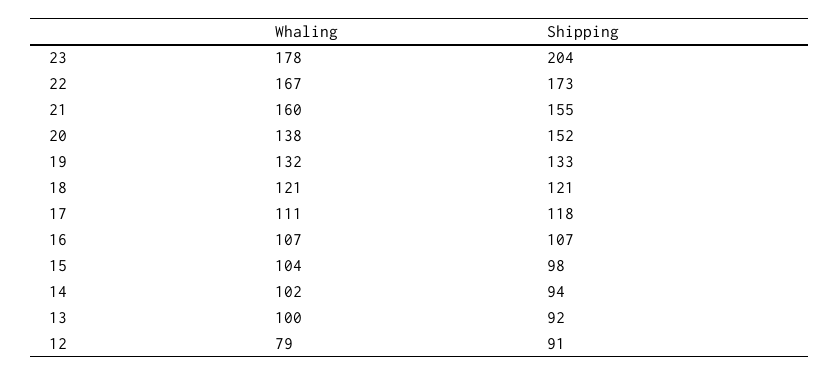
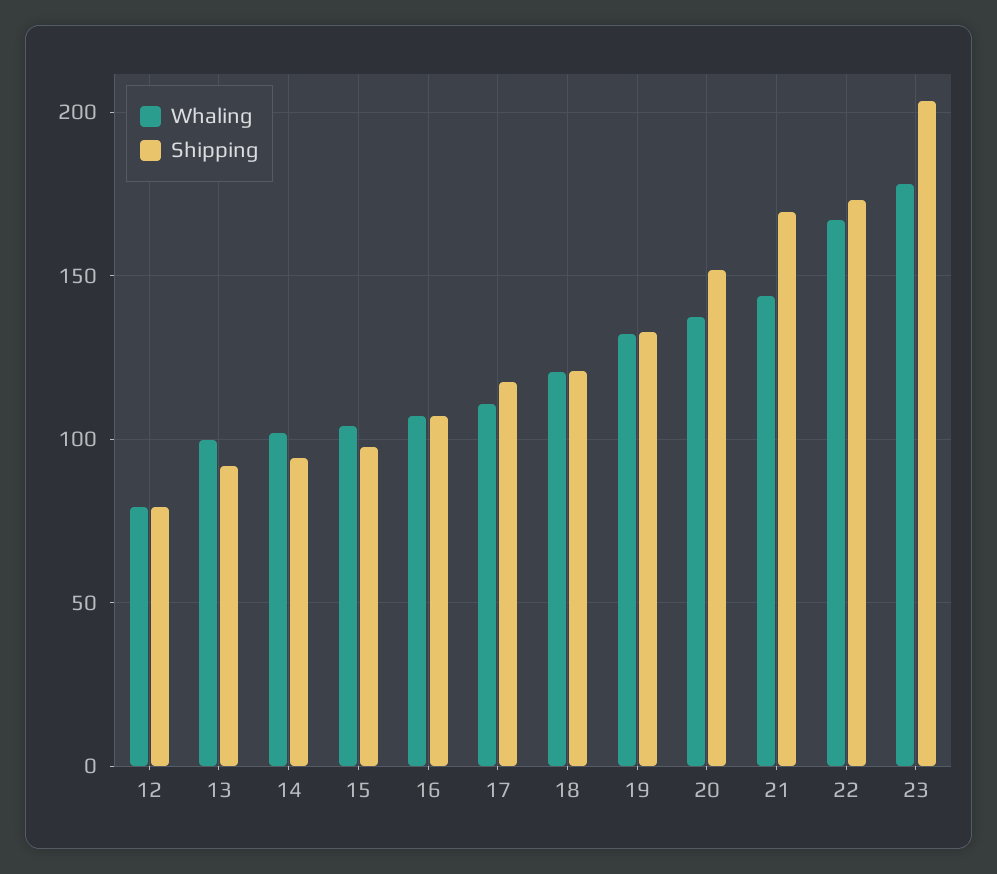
  {
    "Whaling": {
      "23": 178,
      "22": 167,
-     "21": 160,
+     "21": 145,
      "20": 138,
      "19": 132,
      "18": 121,
      "17": 111,
      "16": 107,
      "15": 104,
      "14": 102,
      "13": 100,
      "12": 79
    },
    "Shipping": {
      "23": 204,
      "22": 173,
-     "21": 155,
+     "21": 170,
      "20": 152,
      "19": 133,
      "18": 121,
      "17": 118,
      "16": 107,
      "15": 98,
      "14": 94,
      "13": 92,
-     "12": 91
+     "12": 80
    }
  }

